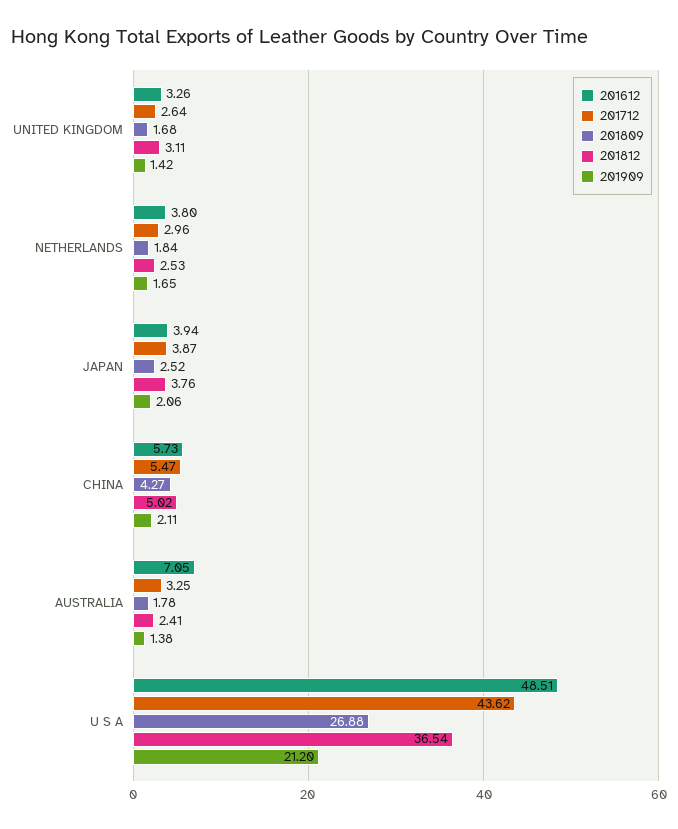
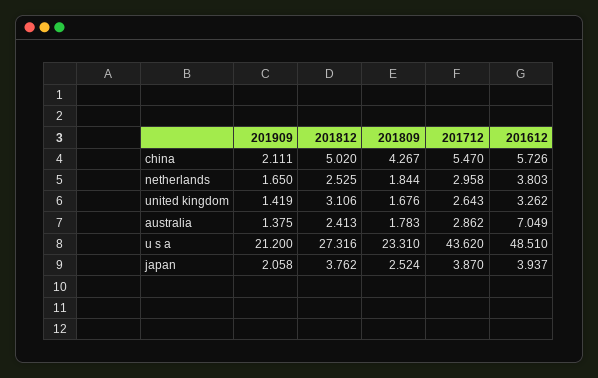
  {
    "201612": {
      "UNITED KINGDOM": 3.262,
      "NETHERLANDS": 3.803,
      "JAPAN": 3.937,
      "CHINA": 5.726,
      "AUSTRALIA": 7.049,
      "U S A": 48.51
    },
    "201712": {
      "UNITED KINGDOM": 2.643,
      "NETHERLANDS": 2.958,
      "JAPAN": 3.87,
      "CHINA": 5.47,
-     "AUSTRALIA": 3.25,
+     "AUSTRALIA": 2.862,
      "U S A": 43.62
    },
    "201809": {
      "UNITED KINGDOM": 1.676,
      "NETHERLANDS": 1.844,
      "JAPAN": 2.524,
      "CHINA": 4.267,
      "AUSTRALIA": 1.783,
-     "U S A": 26.88
+     "U S A": 23.31
    },
    "201812": {
      "UNITED KINGDOM": 3.106,
      "NETHERLANDS": 2.525,
      "JAPAN": 3.762,
      "CHINA": 5.02,
      "AUSTRALIA": 2.413,
-     "U S A": 36.54
+     "U S A": 27.316
    },
    "201909": {
      "UNITED KINGDOM": 1.419,
      "NETHERLANDS": 1.65,
      "JAPAN": 2.058,
      "CHINA": 2.111,
      "AUSTRALIA": 1.375,
      "U S A": 21.2
    }
  }

